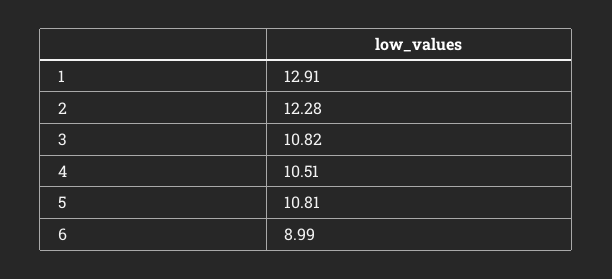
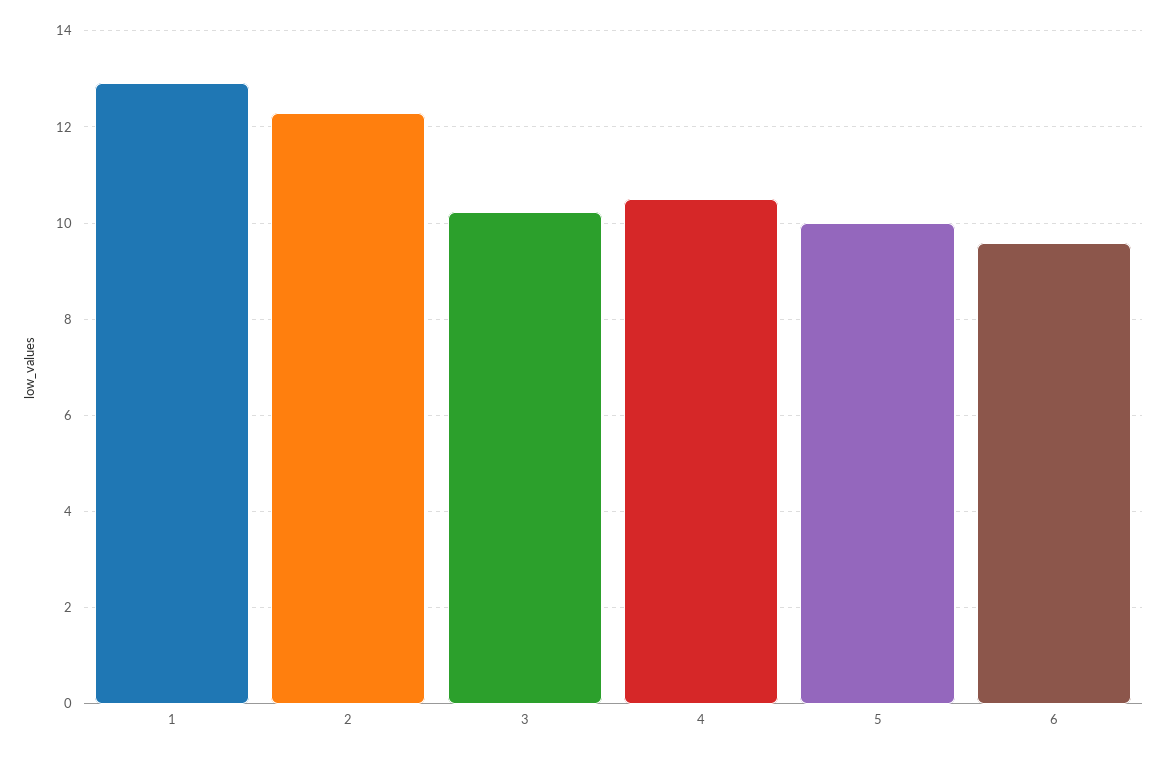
  {
    "1": 12.91,
    "2": 12.28,
-   "3": 10.82,
+   "3": 10.2,
    "4": 10.51,
-   "5": 10.81,
+   "5": 10,
-   "6": 8.99
+   "6": 9.6
  }

